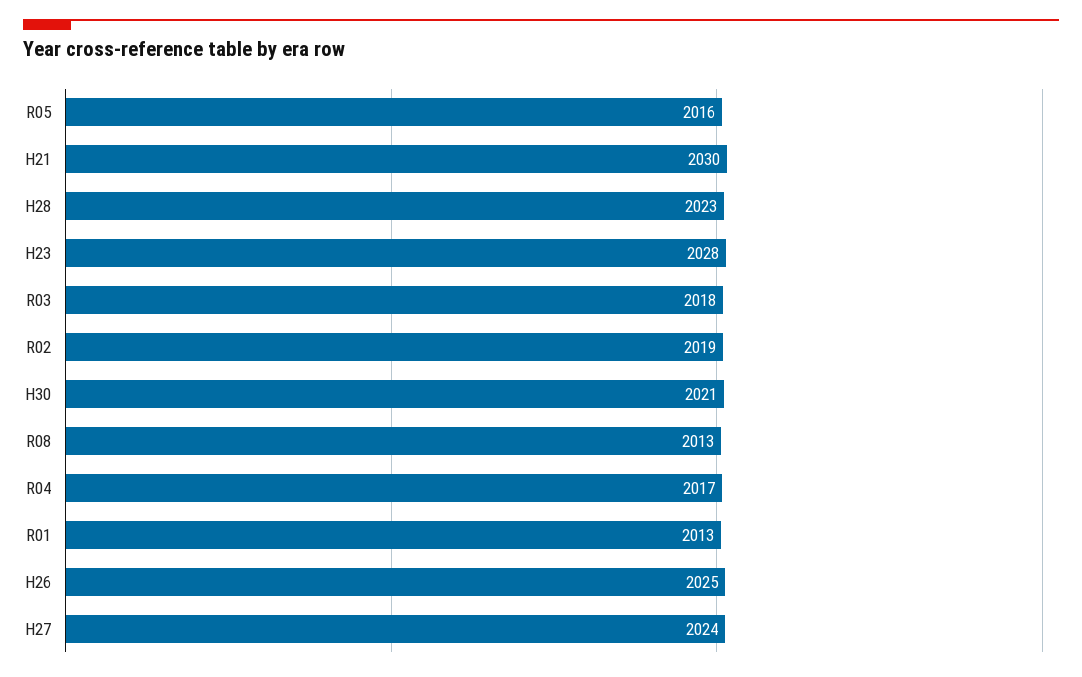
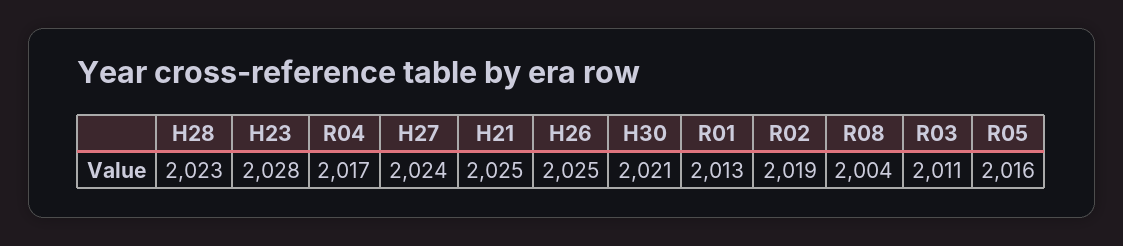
  {
    "R05": 2016,
-   "H21": 2030,
+   "H21": 2025,
    "H28": 2023,
    "H23": 2028,
-   "R03": 2018,
+   "R03": 2011,
    "R02": 2019,
    "H30": 2021,
-   "R08": 2013,
+   "R08": 2004,
    "R04": 2017,
    "R01": 2013,
    "H26": 2025,
    "H27": 2024
  }

